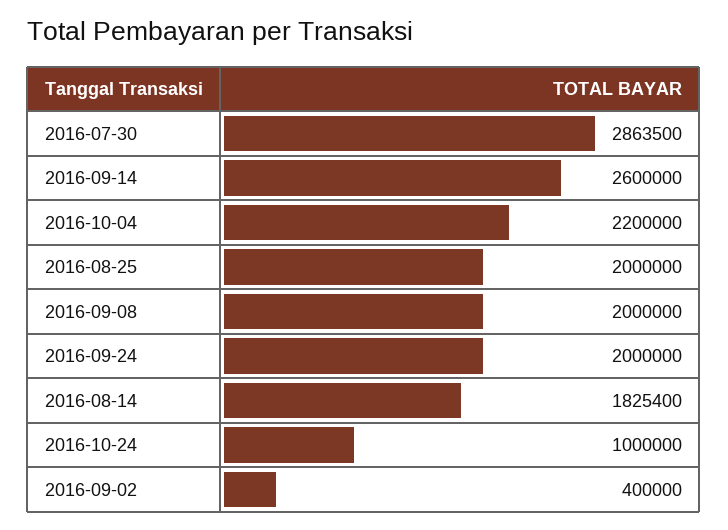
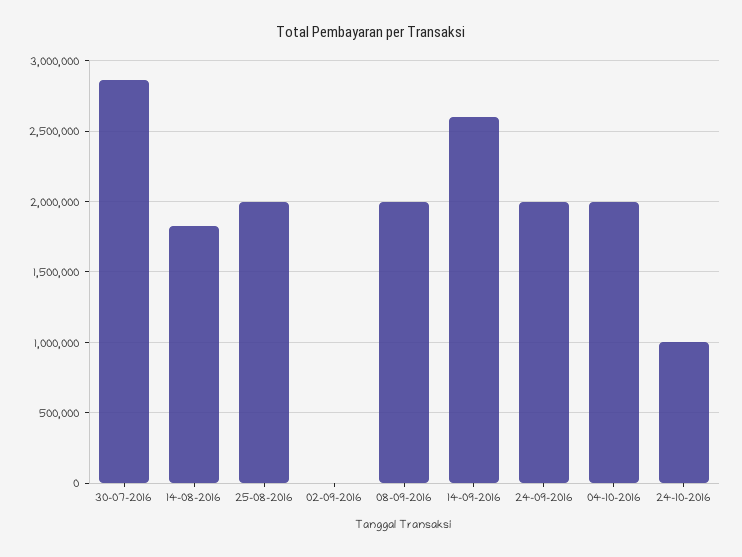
  {
    "2016-07-30": 2863500,
    "2016-09-14": 2600000,
-   "2016-10-04": 2200000,
+   "2016-10-04": 2000000,
    "2016-08-25": 2000000,
    "2016-09-08": 2000000,
    "2016-09-24": 2000000,
    "2016-08-14": 1825400,
    "2016-10-24": 1000000,
-   "2016-09-02": 400000
+   "2016-09-02": 0
  }

